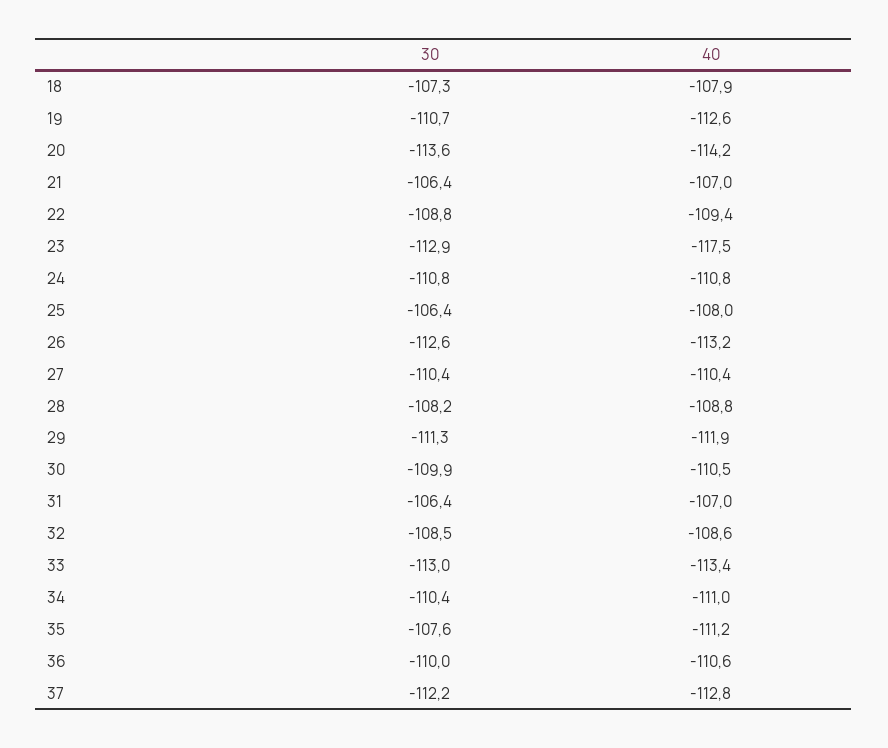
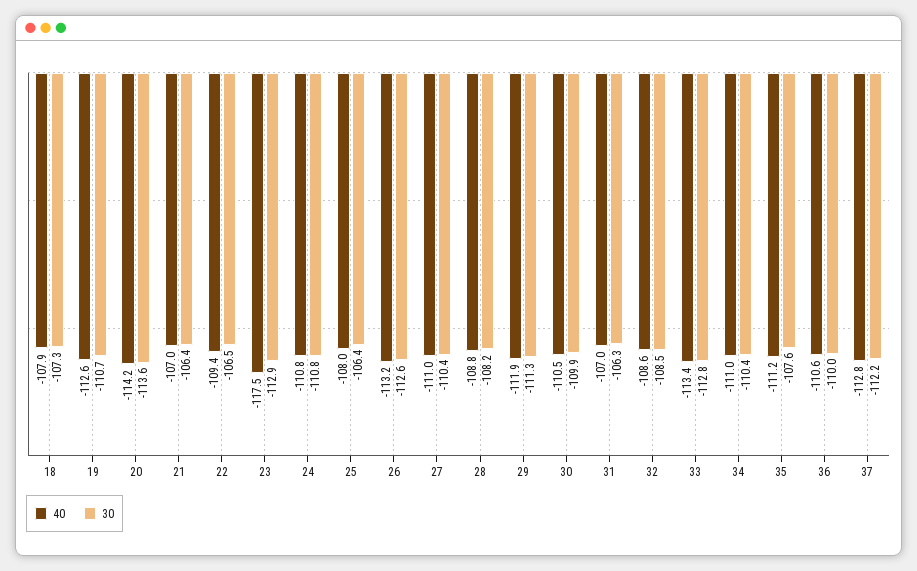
  {
    "30": {
      "18": -107.3,
      "19": -110.7,
      "20": -113.6,
      "21": -106.4,
-     "22": -108.8,
+     "22": -106.5,
      "23": -112.9,
      "24": -110.8,
      "25": -106.4,
      "26": -112.6,
      "27": -110.4,
      "28": -108.2,
      "29": -111.3,
      "30": -109.9,
-     "31": -106.4,
+     "31": -106.3,
      "32": -108.5,
-     "33": -113,
+     "33": -112.8,
      "34": -110.4,
      "35": -107.6,
      "36": -110,
      "37": -112.2
    },
    "40": {
      "18": -107.9,
      "19": -112.6,
      "20": -114.2,
      "21": -107,
      "22": -109.4,
      "23": -117.5,
      "24": -110.8,
      "25": -108,
      "26": -113.2,
-     "27": -110.4,
+     "27": -111,
      "28": -108.8,
      "29": -111.9,
      "30": -110.5,
      "31": -107,
      "32": -108.6,
      "33": -113.4,
      "34": -111,
      "35": -111.2,
      "36": -110.6,
      "37": -112.8
    }
  }

